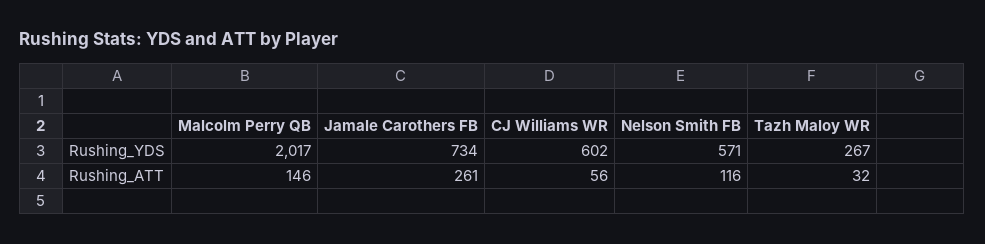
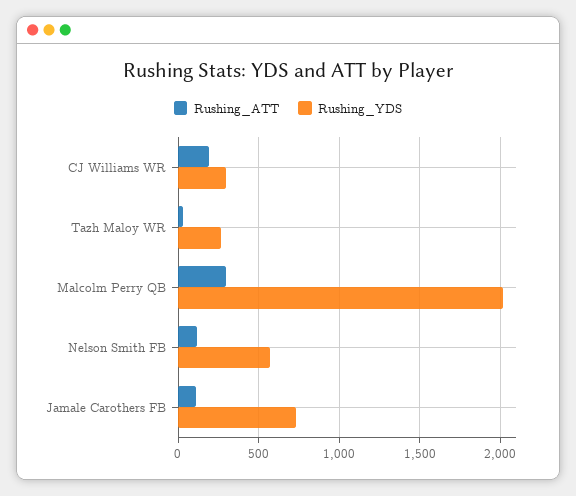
  {
    "Rushing_YDS": {
      "Malcolm Perry QB": 2017,
      "Jamale Carothers FB": 734,
-     "CJ Williams WR": 602,
+     "CJ Williams WR": 300,
      "Nelson Smith FB": 571,
      "Tazh Maloy WR": 267
    },
    "Rushing_ATT": {
-     "Malcolm Perry QB": 146,
+     "Malcolm Perry QB": 300,
-     "Jamale Carothers FB": 261,
+     "Jamale Carothers FB": 100,
-     "CJ Williams WR": 56,
+     "CJ Williams WR": 200,
      "Nelson Smith FB": 116,
      "Tazh Maloy WR": 32
    }
  }

